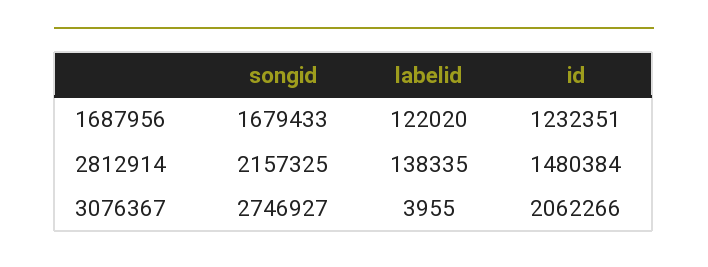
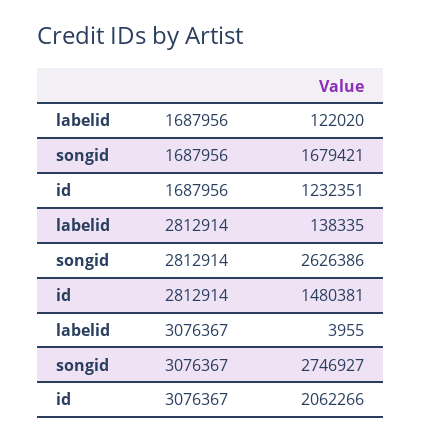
  {
    "songid": {
-     "1687956": 1679433,
+     "1687956": 1679421,
-     "2812914": 2157325,
+     "2812914": 2626386,
      "3076367": 2746927
    },
    "labelid": {
      "1687956": 122020,
      "2812914": 138335,
      "3076367": 3955
    },
    "id": {
      "1687956": 1232351,
-     "2812914": 1480384,
+     "2812914": 1480381,
      "3076367": 2062266
    }
  }

